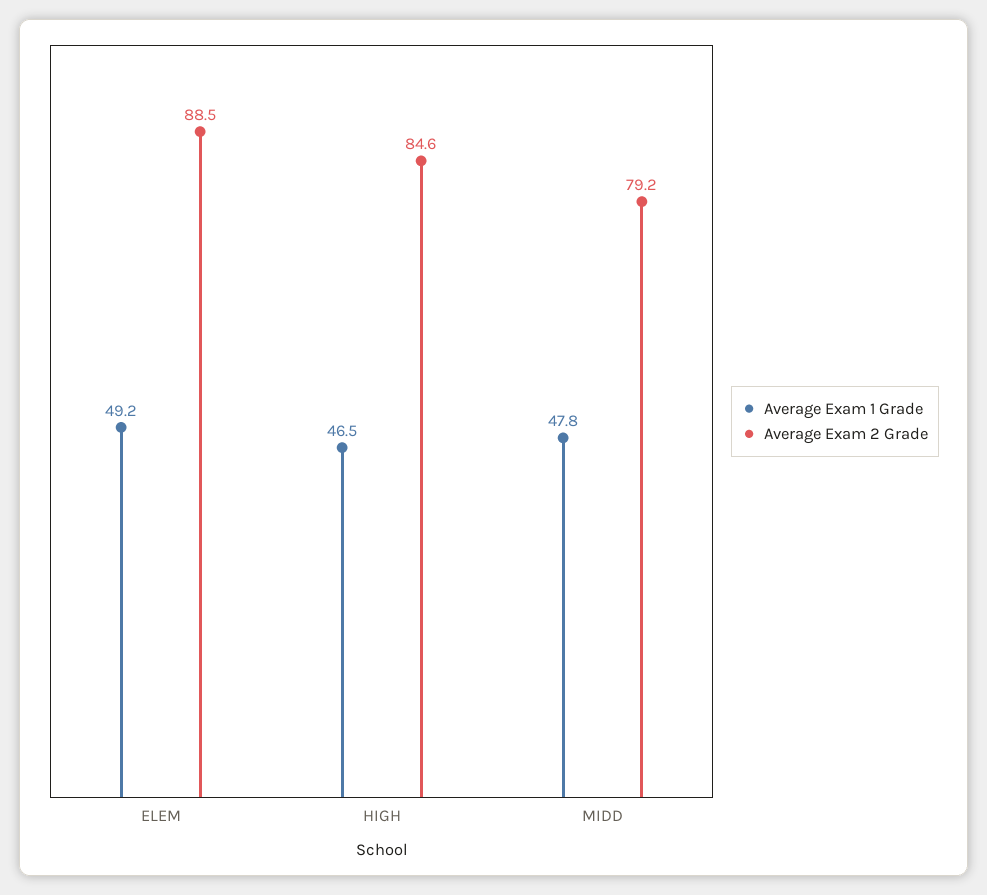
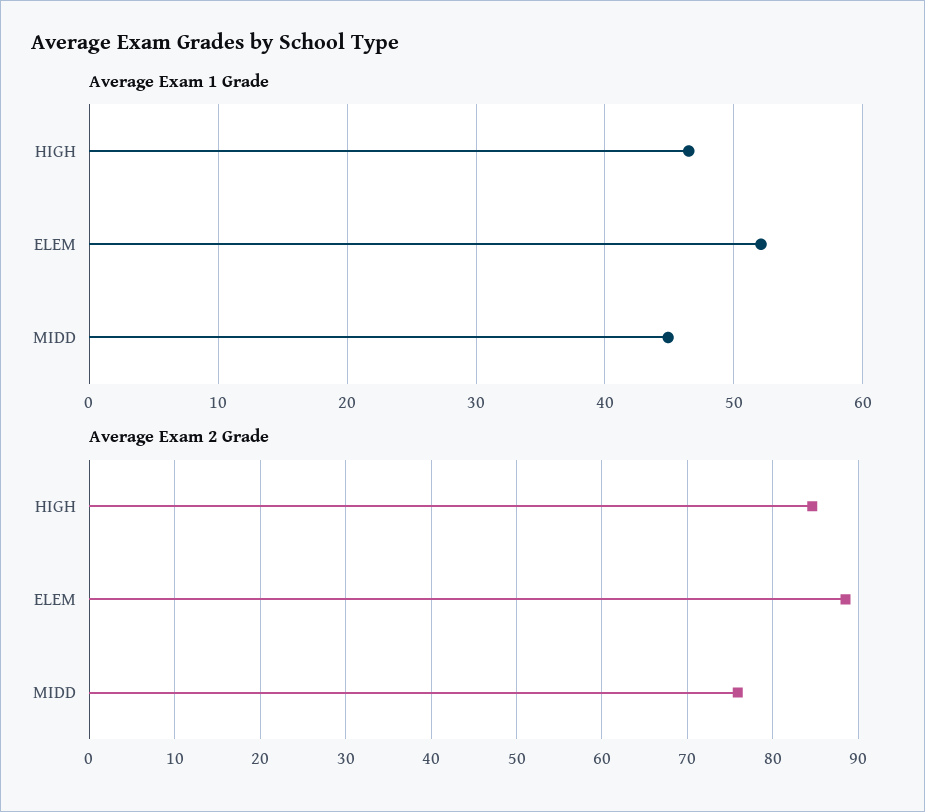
  {
    "Average Exam 1 Grade": {
-     "ELEM": 49.2,
+     "ELEM": 52,
      "HIGH": 46.5,
-     "MIDD": 47.8
+     "MIDD": 45
    },
    "Average Exam 2 Grade": {
      "ELEM": 88.5,
      "HIGH": 84.6,
-     "MIDD": 79.2
+     "MIDD": 76
    }
  }

